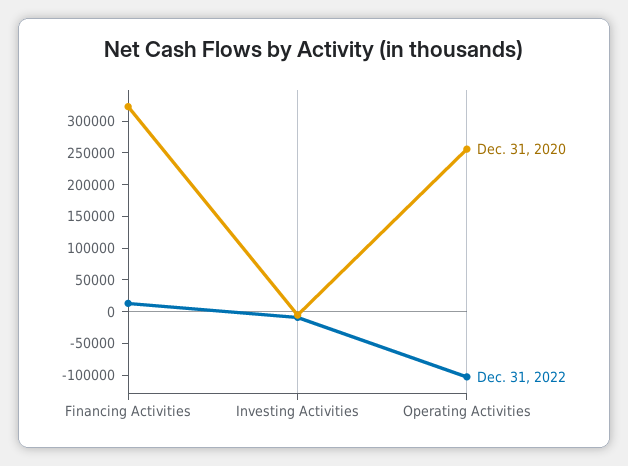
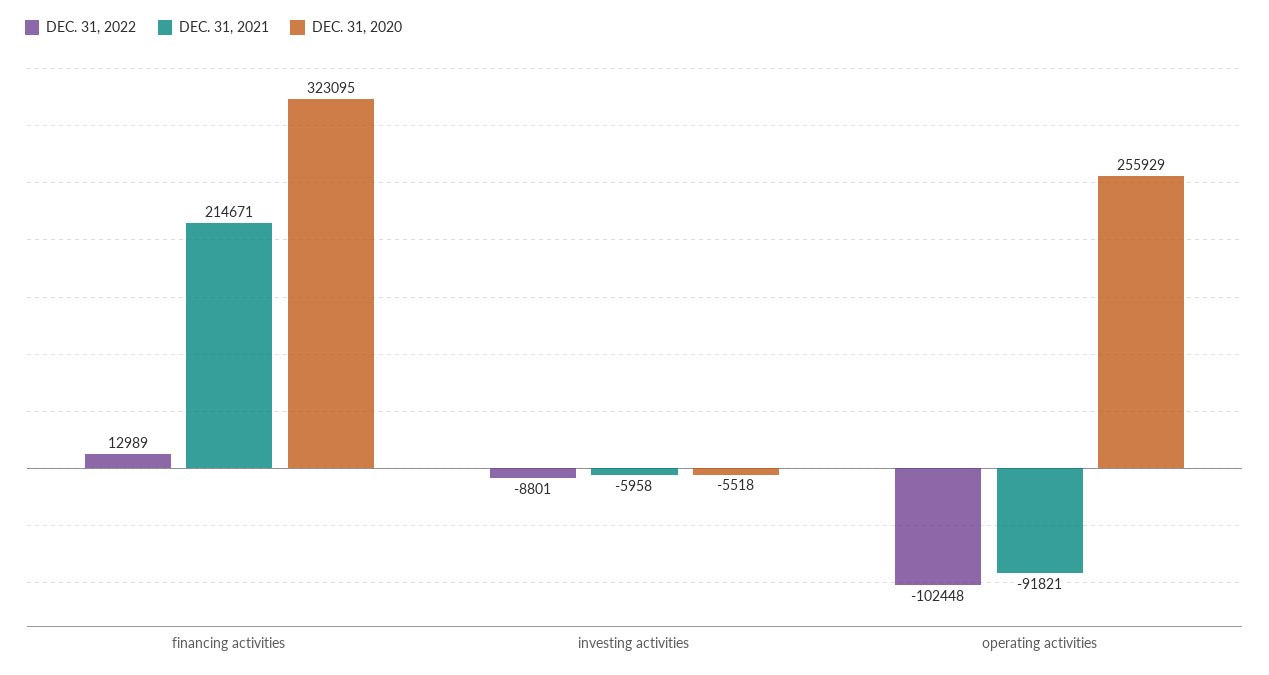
  {
    "Dec. 31, 2020": {
      "Financing Activities": 323095,
      "Investing Activities": -5518,
      "Operating Activities": 255929
    },
    "Dec. 31, 2022": {
      "Financing Activities": 12989,
      "Investing Activities": -8801,
      "Operating Activities": -102448
-   }
+   },
+   "DEC. 31, 2021": {
+     "Financing Activities": 214671,
+     "Investing Activities": -5958,
+     "Operating Activities": -91821
+   }
  }

